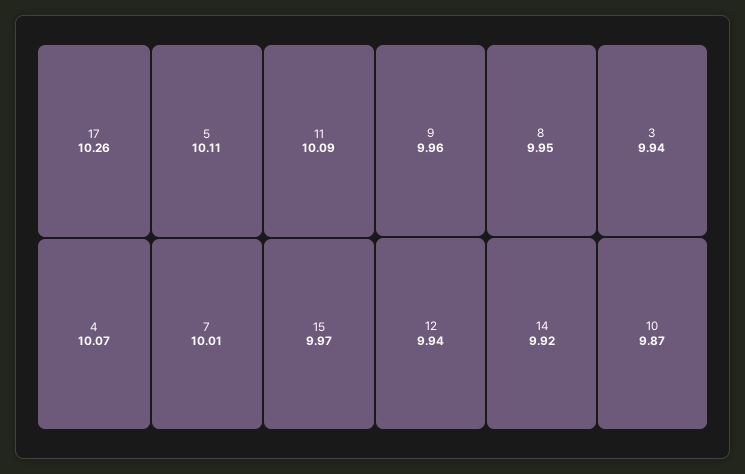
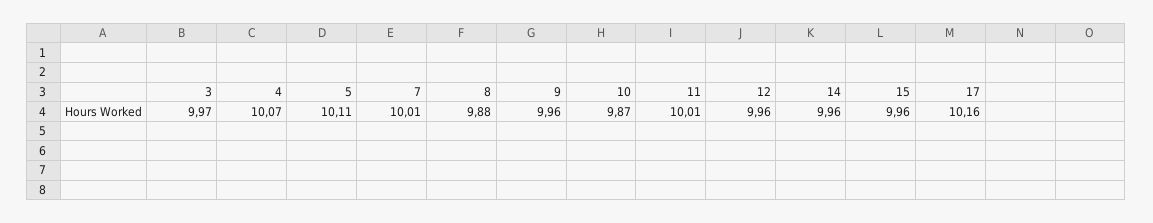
  {
-   "17": 10.26,
+   "17": 10.16,
    "5": 10.11,
-   "11": 10.09,
+   "11": 10.01,
    "4": 10.07,
    "7": 10.01,
-   "15": 9.97,
+   "15": 9.96,
    "9": 9.96,
-   "8": 9.95,
+   "8": 9.88,
-   "3": 9.94,
+   "3": 9.97,
-   "12": 9.94,
+   "12": 9.96,
-   "14": 9.92,
+   "14": 9.96,
    "10": 9.87
  }

